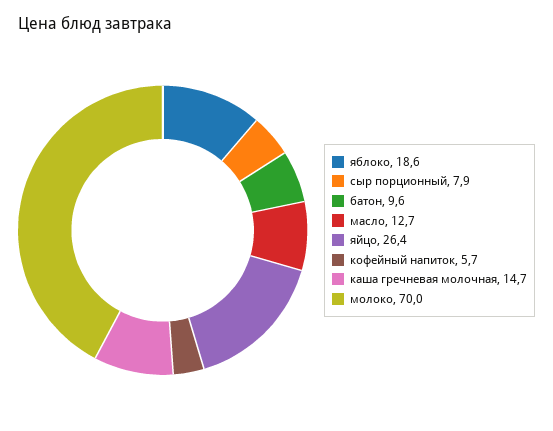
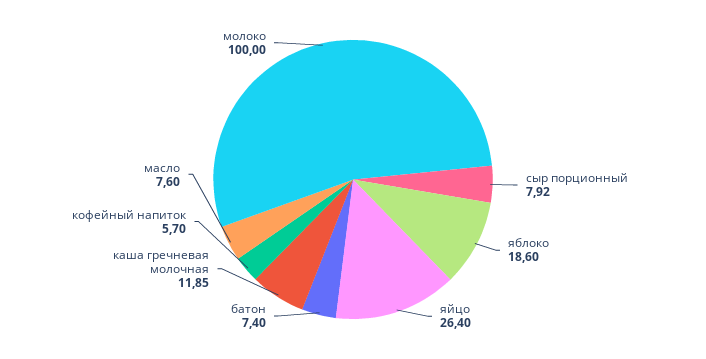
  {
    "яблоко": 18.6,
    "сыр порционный": 7.92,
-   "батон": 9.6,
+   "батон": 7.4,
-   "масло": 12.7,
+   "масло": 7.6,
    "яйцо": 26.4,
    "кофейный напиток": 5.7,
-   "каша гречневая молочная": 14.7,
+   "каша гречневая молочная": 11.85,
-   "молоко": 70
+   "молоко": 100
  }

